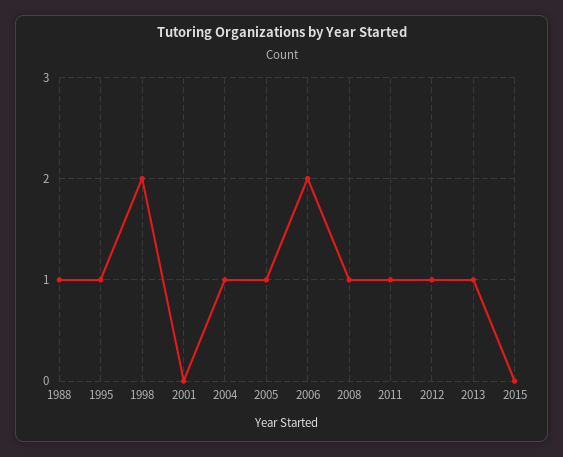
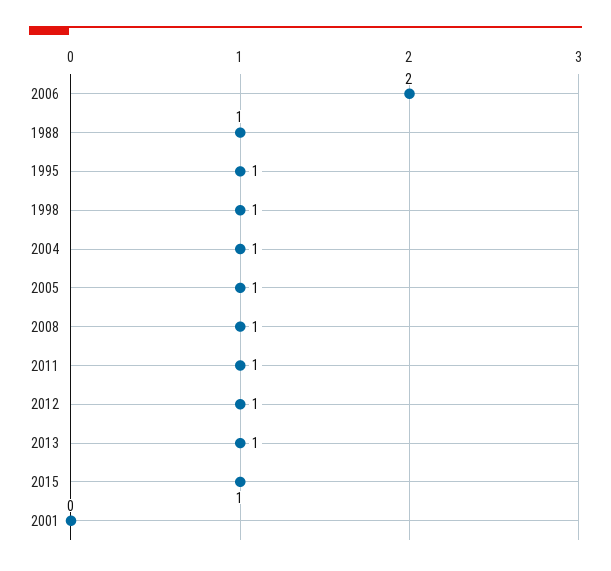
  {
    "1988": 1,
    "1995": 1,
-   "1998": 2,
+   "1998": 1,
    "2001": 0,
    "2004": 1,
    "2005": 1,
    "2006": 2,
    "2008": 1,
    "2011": 1,
    "2012": 1,
    "2013": 1,
-   "2015": 0
+   "2015": 1
  }

